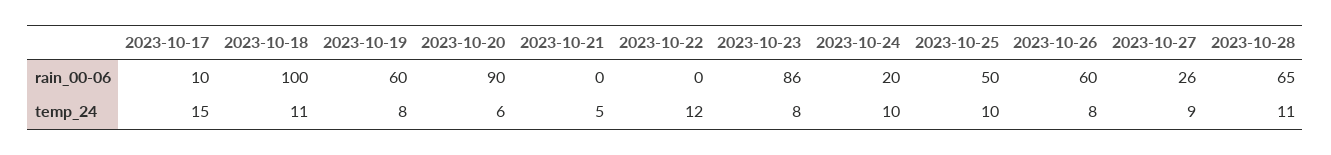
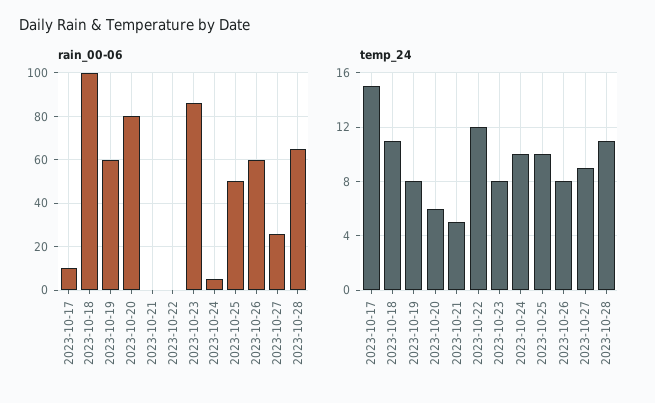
  {
    "rain_00-06": {
      "2023-10-17": 10,
      "2023-10-18": 100,
      "2023-10-19": 60,
-     "2023-10-20": 90,
+     "2023-10-20": 80,
      "2023-10-21": 0,
      "2023-10-22": 0,
      "2023-10-23": 86,
-     "2023-10-24": 20,
+     "2023-10-24": 5,
      "2023-10-25": 50,
      "2023-10-26": 60,
      "2023-10-27": 26,
      "2023-10-28": 65
    },
    "temp_24": {
      "2023-10-17": 15,
      "2023-10-18": 11,
      "2023-10-19": 8,
      "2023-10-20": 6,
      "2023-10-21": 5,
      "2023-10-22": 12,
      "2023-10-23": 8,
      "2023-10-24": 10,
      "2023-10-25": 10,
      "2023-10-26": 8,
      "2023-10-27": 9,
      "2023-10-28": 11
    }
  }

